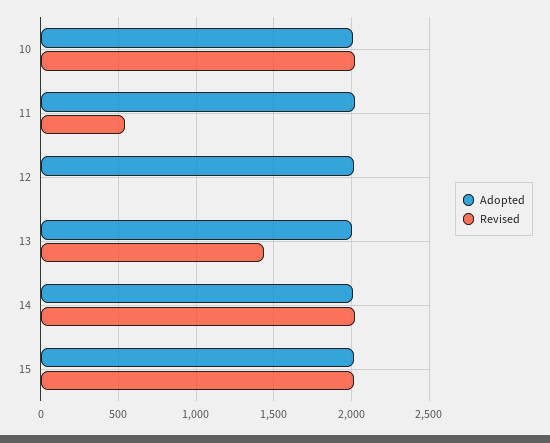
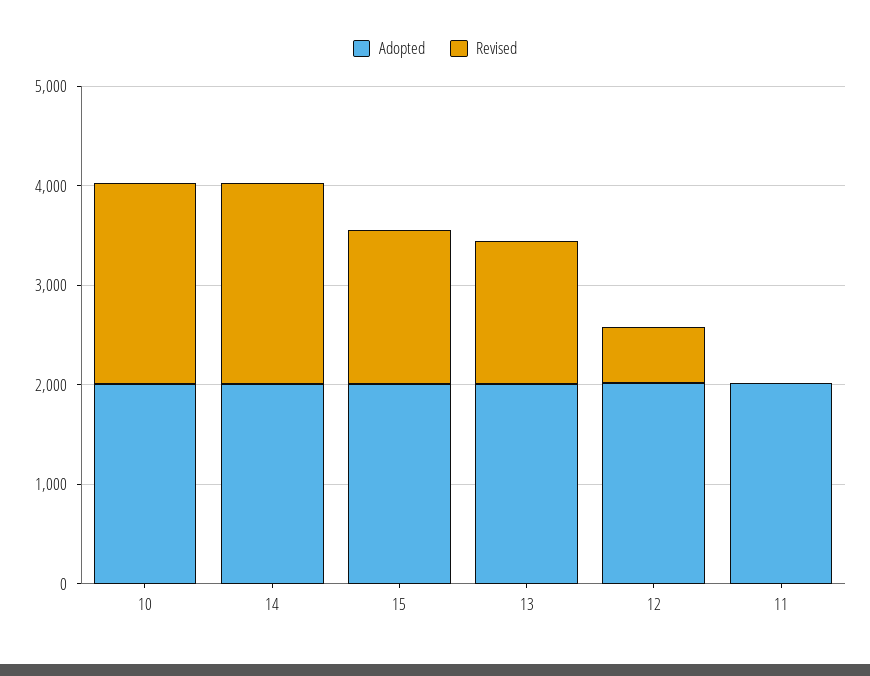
  {
    "Adopted": {
      "10": 2000,
      "11": 2000,
      "12": 2000,
      "13": 2000,
      "14": 2000,
      "15": 2000
    },
    "Revised": {
      "10": 2000,
-     "11": 550,
+     "11": 0,
-     "12": 0,
+     "12": 600,
      "13": 1450,
      "14": 2000,
-     "15": 2000
+     "15": 1600
    }
  }

